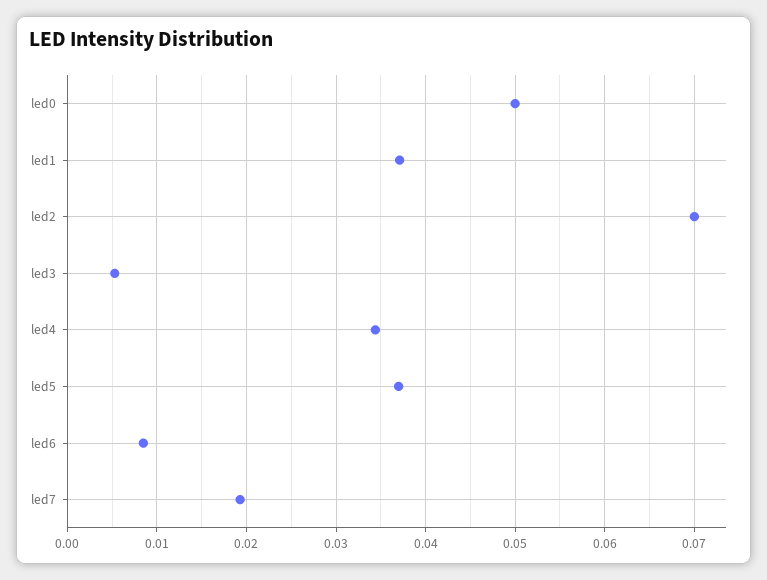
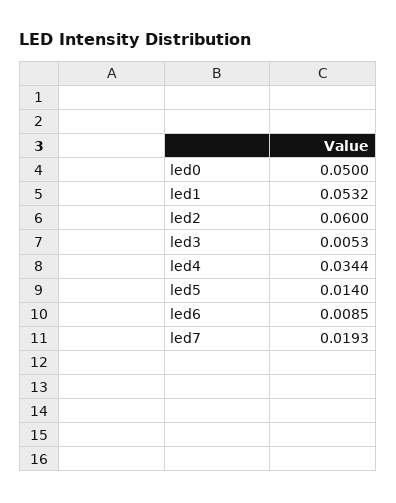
  {
    "led0": 0.05,
-   "led1": 0.037,
+   "led1": 0.0532,
-   "led2": 0.07,
+   "led2": 0.06,
    "led3": 0.0053,
    "led4": 0.0344,
-   "led5": 0.037,
+   "led5": 0.014,
    "led6": 0.0085,
    "led7": 0.0193
  }

